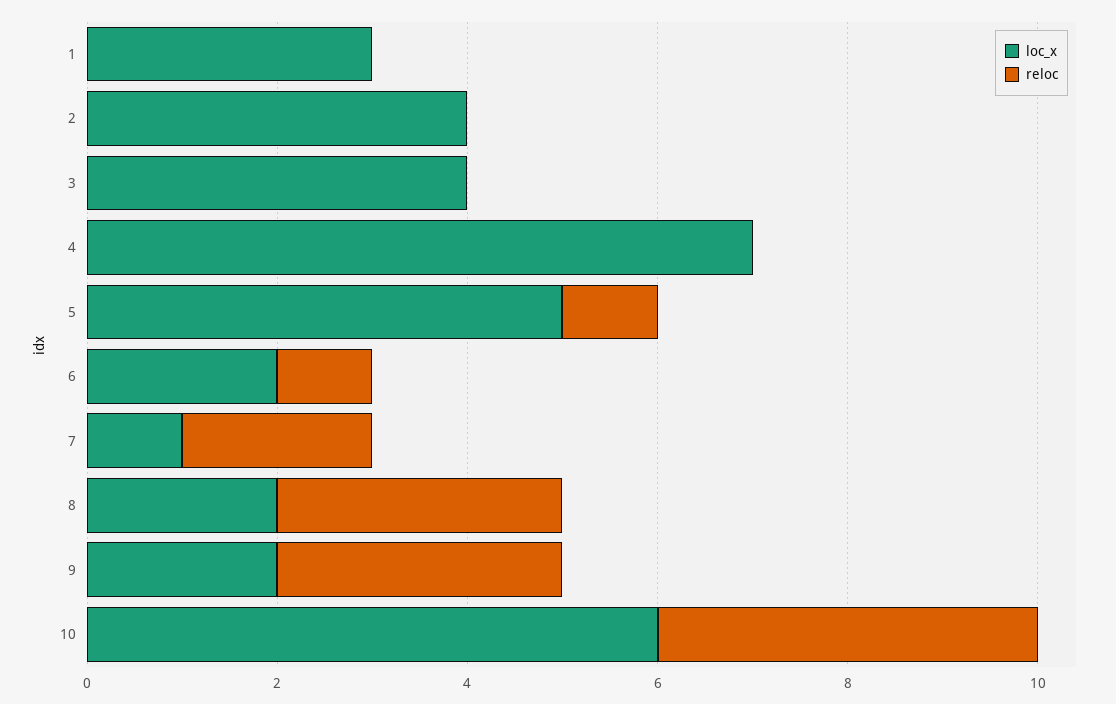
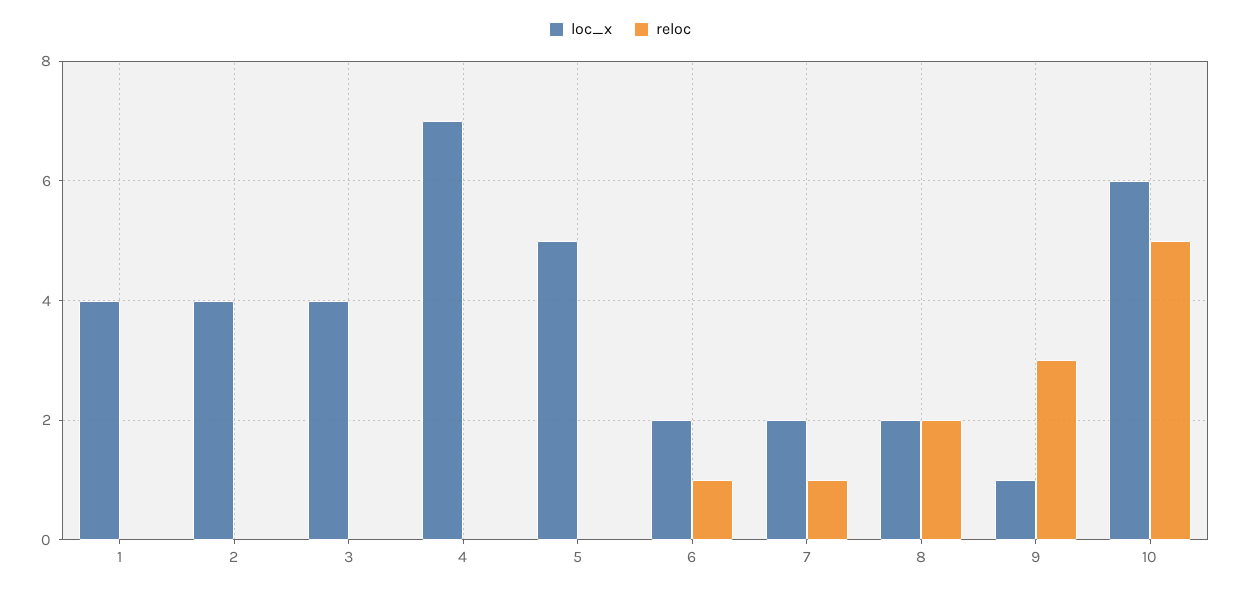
  {
    "loc_x": {
-     "1": 3,
+     "1": 4,
      "2": 4,
      "3": 4,
      "4": 7,
      "5": 5,
      "6": 2,
-     "7": 1,
+     "7": 2,
      "8": 2,
-     "9": 2,
+     "9": 1,
      "10": 6
    },
    "reloc": {
      "1": 0,
      "2": 0,
      "3": 0,
      "4": 0,
-     "5": 1,
+     "5": 0,
      "6": 1,
-     "7": 2,
+     "7": 1,
-     "8": 3,
+     "8": 2,
      "9": 3,
-     "10": 4
+     "10": 5
    }
  }

